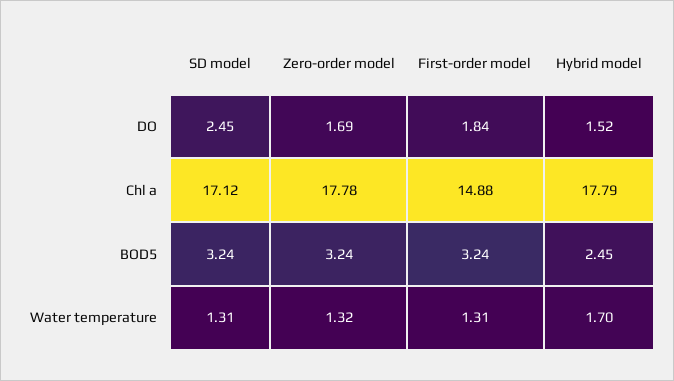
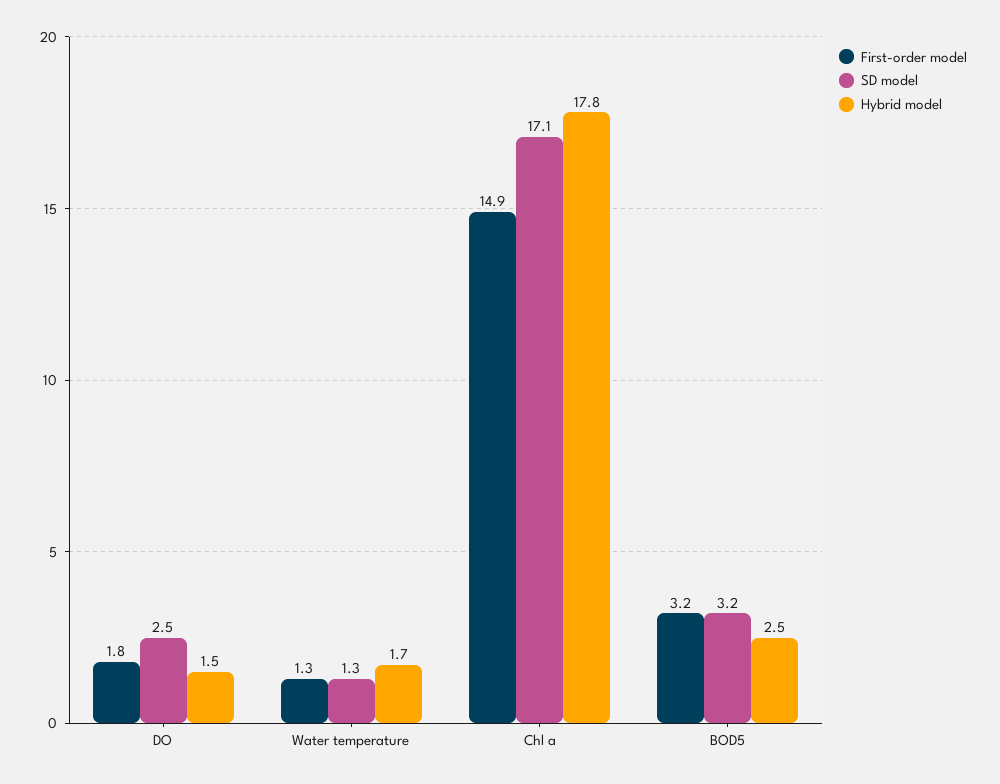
  {
    "SD model": {
      "DO": 2.45,
      "Chl a": 17.12,
      "BOD5": 3.24,
      "Water temperature": 1.31
    },
-   "Zero-order model": {
-     "DO": 1.69,
-     "Chl a": 17.78,
-     "BOD5": 3.24,
-     "Water temperature": 1.32
-   },
    "First-order model": {
      "DO": 1.84,
      "Chl a": 14.88,
      "BOD5": 3.24,
      "Water temperature": 1.31
    },
    "Hybrid model": {
      "DO": 1.52,
      "Chl a": 17.79,
      "BOD5": 2.45,
      "Water temperature": 1.7
    }
  }

